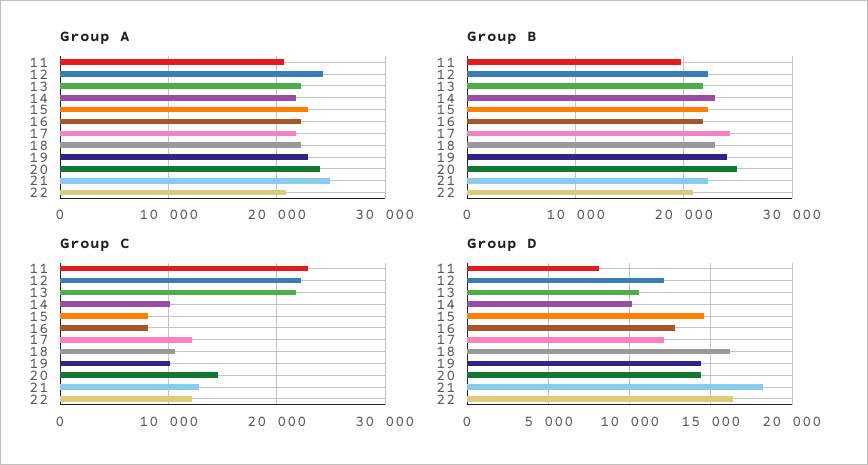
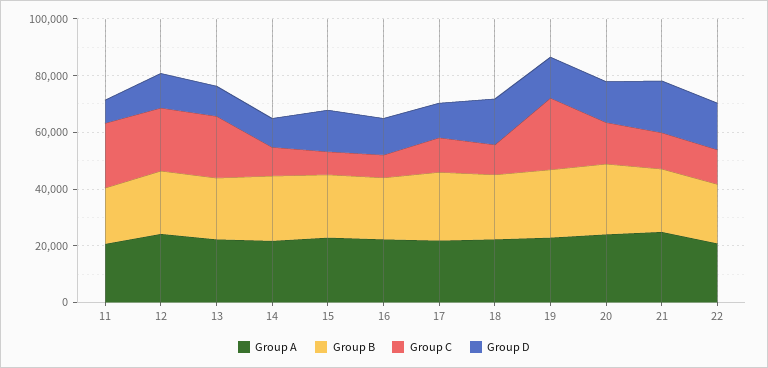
  {
    "Group A": {
      "11": 21000,
      "12": 24000,
      "13": 22000,
      "14": 22000,
      "15": 23000,
      "16": 22000,
      "17": 22000,
      "18": 22000,
      "19": 23000,
      "20": 24000,
      "21": 25000,
      "22": 21000
    },
    "Group B": {
      "11": 20000,
      "12": 22000,
      "13": 22000,
      "14": 23000,
      "15": 22000,
      "16": 22000,
      "17": 24000,
      "18": 23000,
      "19": 24000,
      "20": 25000,
      "21": 22000,
      "22": 21000
    },
    "Group C": {
      "11": 23000,
      "12": 22000,
      "13": 22000,
      "14": 10000,
      "15": 8000,
      "16": 8000,
      "17": 12000,
      "18": 11000,
-     "19": 10000,
+     "19": 25000,
      "20": 15000,
      "21": 13000,
      "22": 12000
    },
    "Group D": {
      "11": 8000,
      "12": 12000,
      "13": 10500,
      "14": 10000,
      "15": 14500,
      "16": 13000,
      "17": 12000,
      "18": 16000,
      "19": 14500,
      "20": 14500,
      "21": 18000,
      "22": 16500
    }
  }

